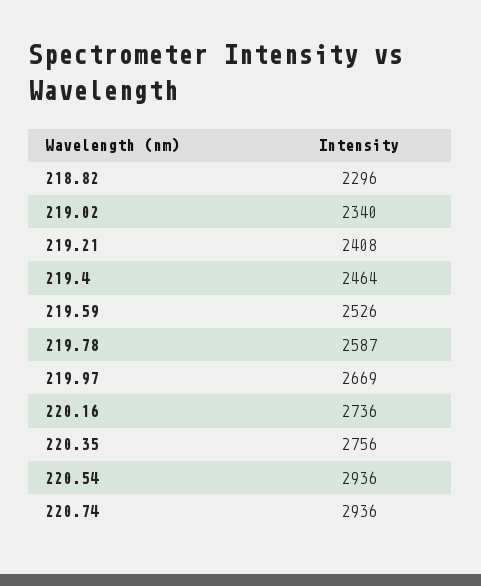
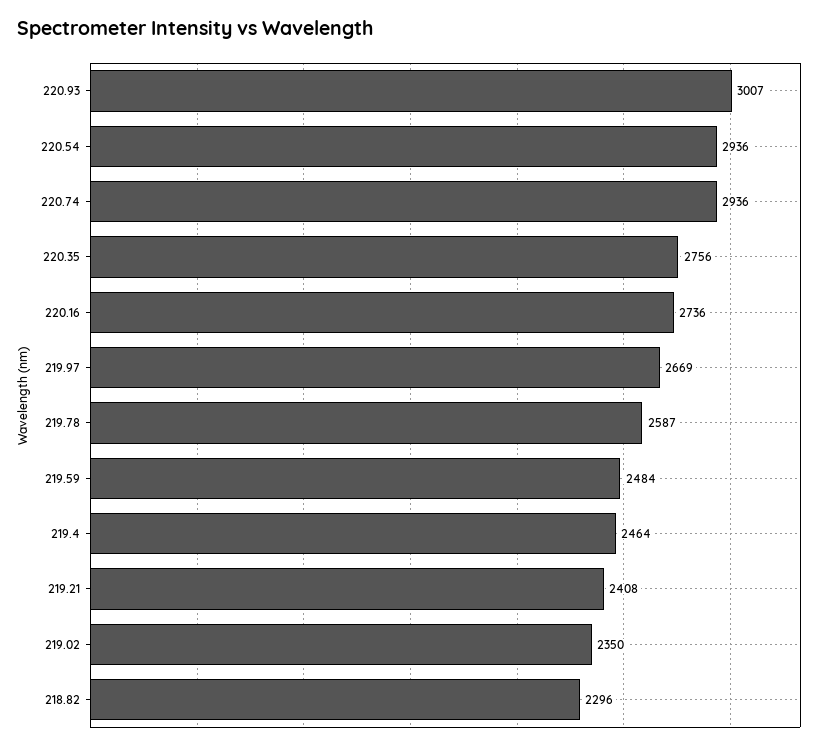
  {
    "218.82": 2296,
-   "219.02": 2340,
+   "219.02": 2350,
    "219.21": 2408,
    "219.4": 2464,
-   "219.59": 2526,
+   "219.59": 2484,
    "219.78": 2587,
    "219.97": 2669,
    "220.16": 2736,
    "220.35": 2756,
    "220.54": 2936,
-   "220.74": 2936
+   "220.74": 2936,
+   "220.93": 3007
  }

